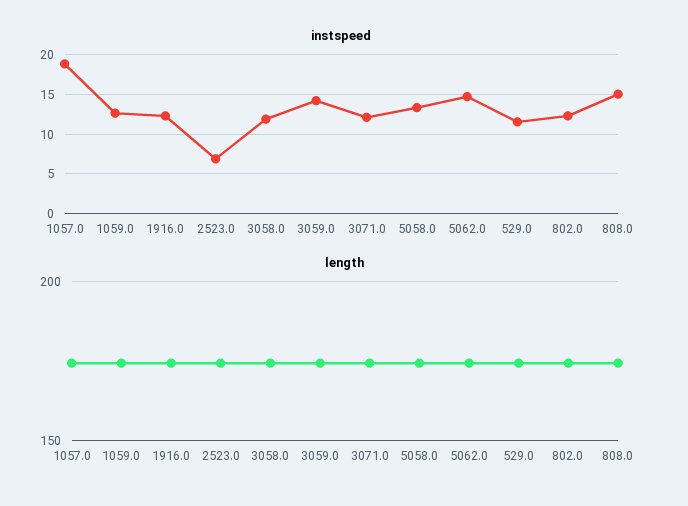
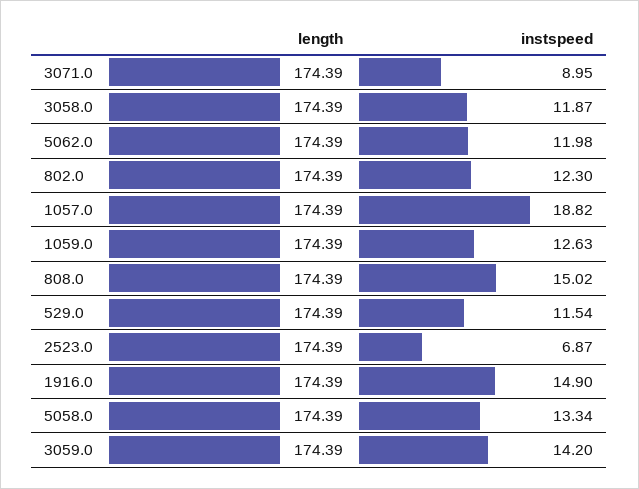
  {
    "instspeed": {
      "1057.0": 18.82,
      "1059.0": 12.63,
-     "1916.0": 12,
+     "1916.0": 14.9,
      "2523.0": 6.87,
      "3058.0": 11.87,
      "3059.0": 14.2,
-     "3071.0": 12,
+     "3071.0": 8.95,
      "5058.0": 13.34,
-     "5062.0": 15,
+     "5062.0": 11.98,
      "529.0": 11.54,
      "802.0": 12.3,
      "808.0": 15.02
    },
    "length": {
      "1057.0": 174.39,
      "1059.0": 174.39,
      "1916.0": 174.39,
      "2523.0": 174.39,
      "3058.0": 174.39,
      "3059.0": 174.39,
      "3071.0": 174.39,
      "5058.0": 174.39,
      "5062.0": 174.39,
      "529.0": 174.39,
      "802.0": 174.39,
      "808.0": 174.39
    }
  }

